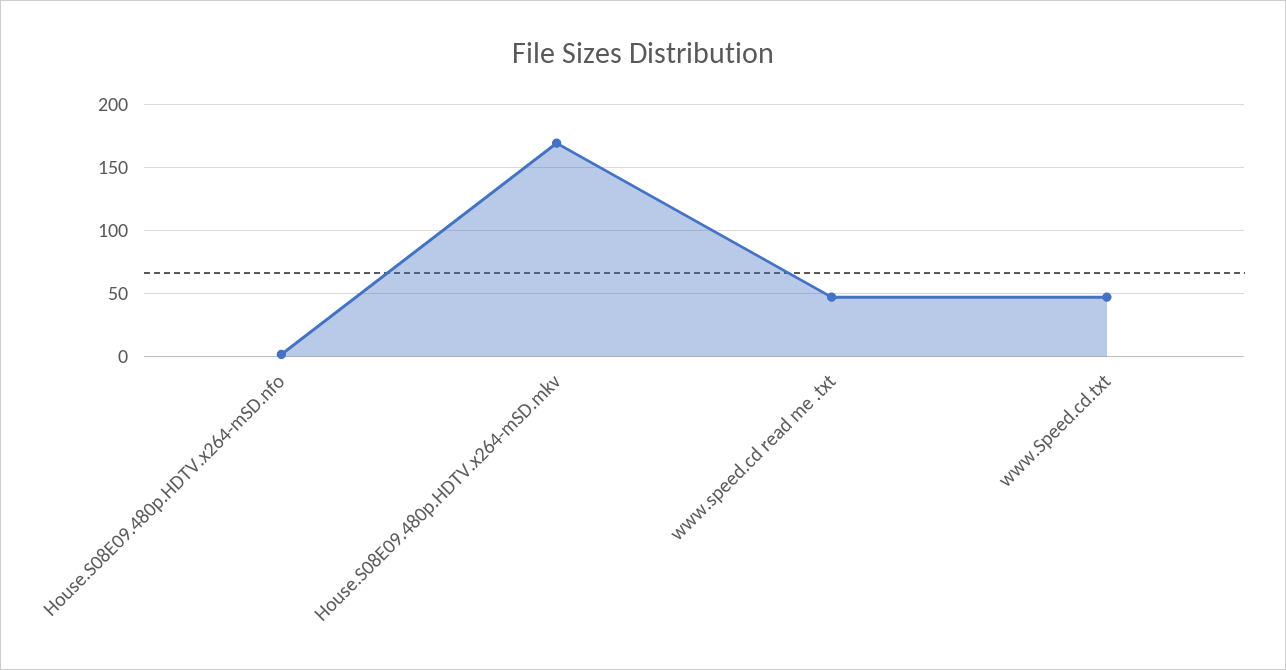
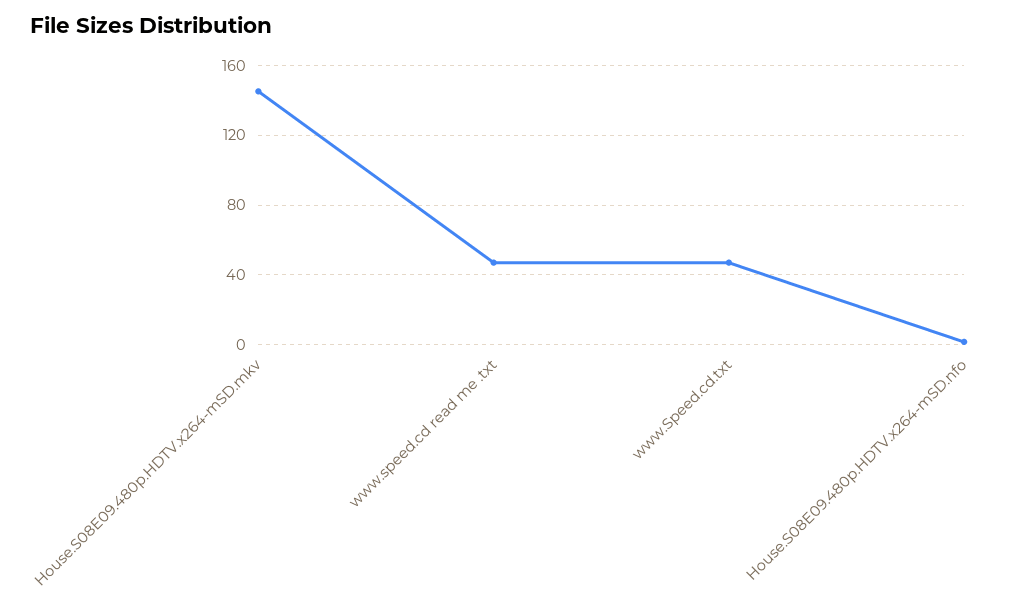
  {
    "House.S08E09.480p.HDTV.x264-mSD.nfo": 0,
-   "House.S08E09.480p.HDTV.x264-mSD.mkv": 170,
+   "House.S08E09.480p.HDTV.x264-mSD.mkv": 145,
    "www.speed.cd read me .txt": 45,
    "www.Speed.cd.txt": 45
  }

